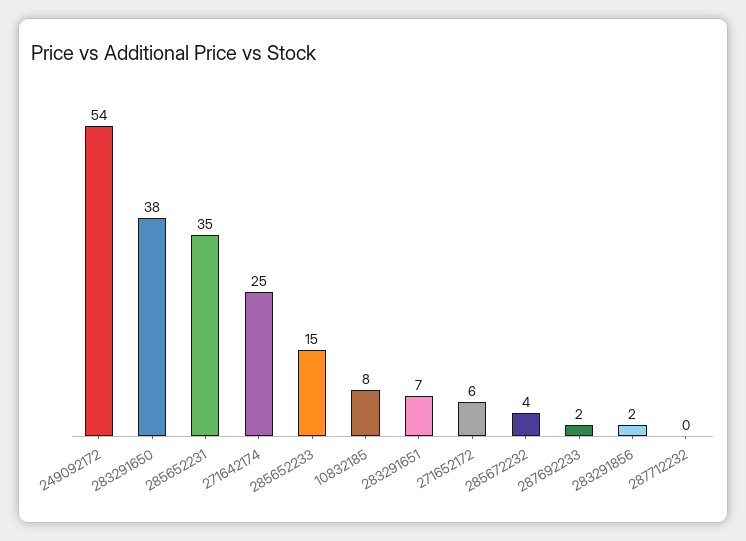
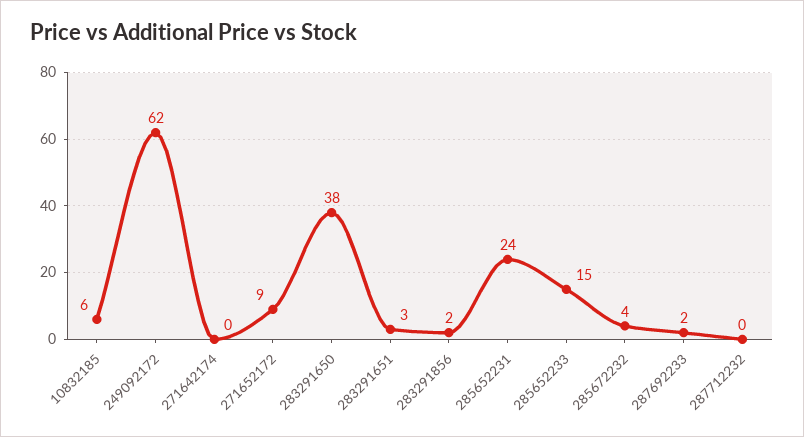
  {
-   "249092172": 54,
+   "249092172": 62,
    "283291650": 38,
-   "285652231": 35,
+   "285652231": 24,
-   "271642174": 25,
+   "271642174": 0,
    "285652233": 15,
-   "10832185": 8,
+   "10832185": 6,
-   "283291651": 7,
+   "283291651": 3,
-   "271652172": 6,
+   "271652172": 9,
    "285672232": 4,
    "287692233": 2,
    "283291856": 2,
    "287712232": 0
  }

